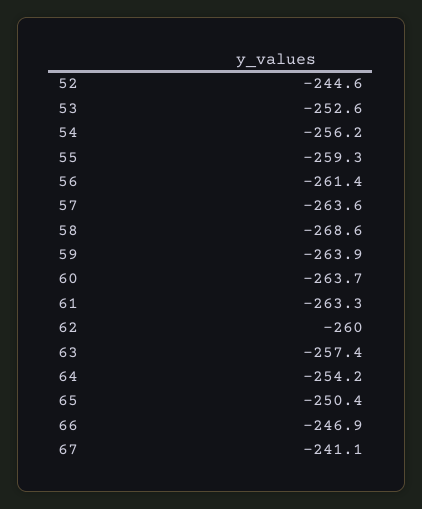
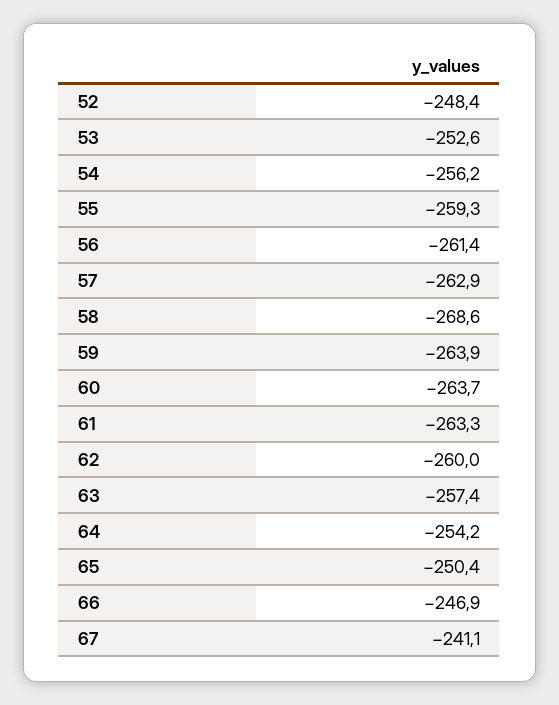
  {
-   "52": -244.6,
+   "52": -248.4,
    "53": -252.6,
    "54": -256.2,
    "55": -259.3,
    "56": -261.4,
-   "57": -263.6,
+   "57": -262.9,
    "58": -268.6,
    "59": -263.9,
    "60": -263.7,
    "61": -263.3,
    "62": -260,
    "63": -257.4,
    "64": -254.2,
    "65": -250.4,
    "66": -246.9,
    "67": -241.1
  }

